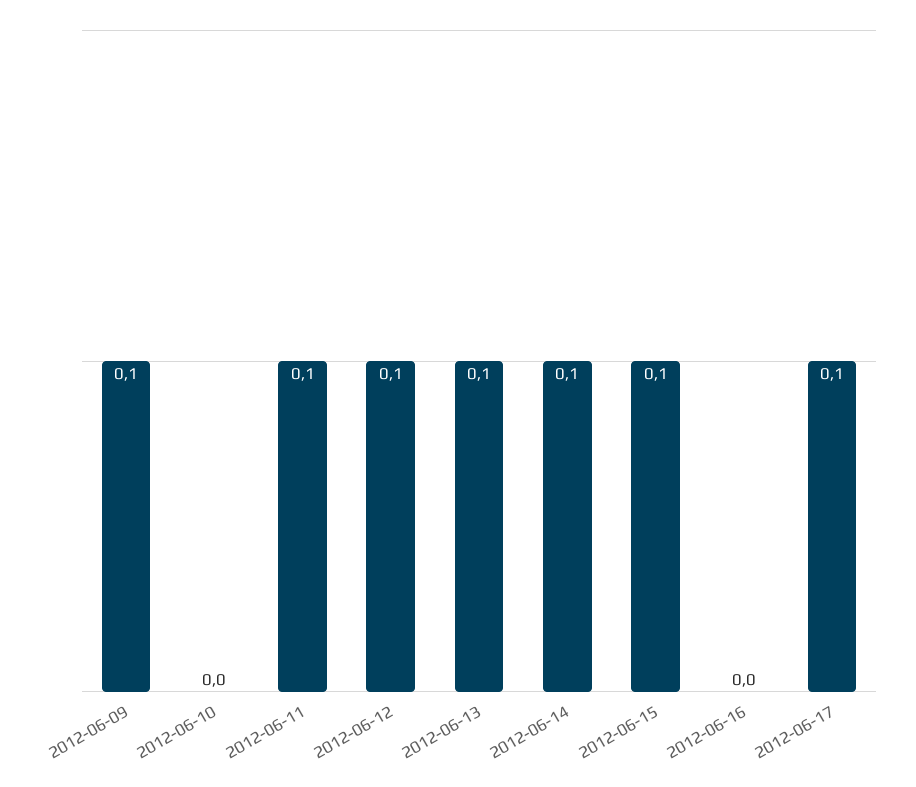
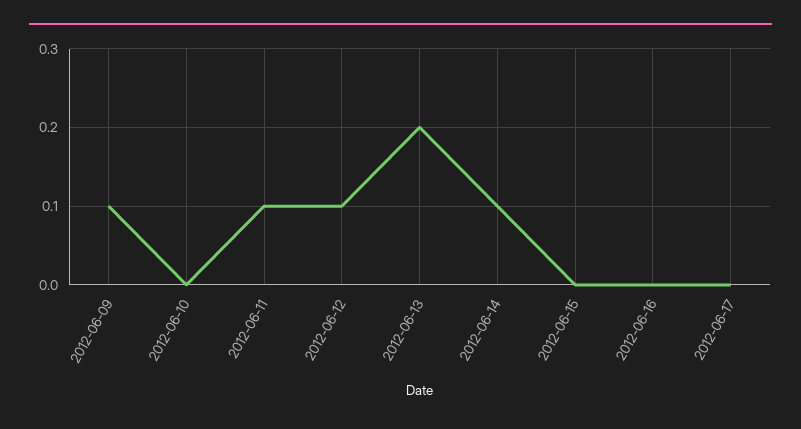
  {
    "2012-06-09": 0.1,
    "2012-06-10": 0,
    "2012-06-11": 0.1,
    "2012-06-12": 0.1,
-   "2012-06-13": 0.1,
+   "2012-06-13": 0.2,
    "2012-06-14": 0.1,
-   "2012-06-15": 0.1,
+   "2012-06-15": 0,
    "2012-06-16": 0,
-   "2012-06-17": 0.1
+   "2012-06-17": 0
  }

